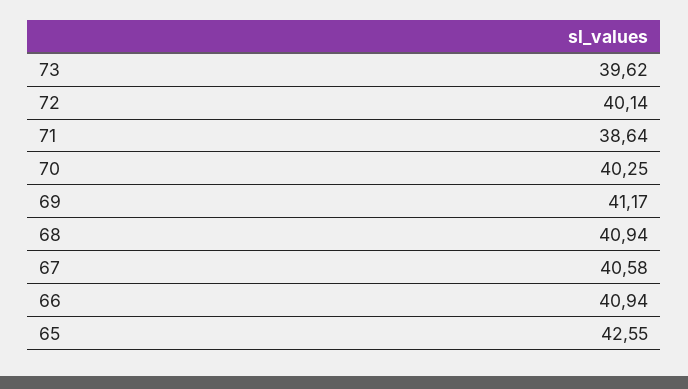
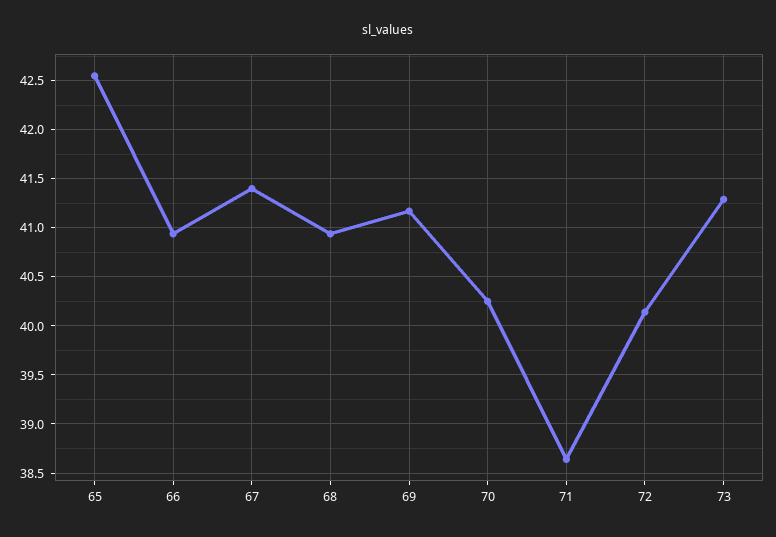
  {
-   "73": 39.62,
+   "73": 41.3,
    "72": 40.14,
    "71": 38.64,
    "70": 40.25,
    "69": 41.17,
    "68": 40.94,
-   "67": 40.58,
+   "67": 41.4,
    "66": 40.94,
    "65": 42.55
  }

